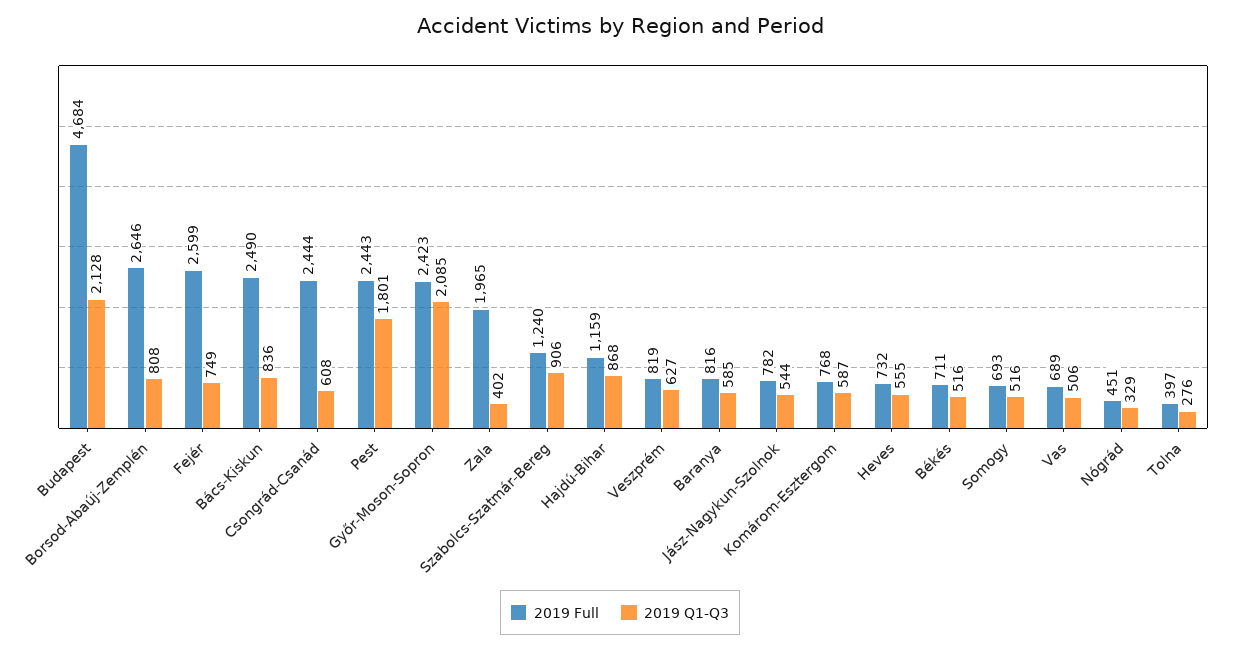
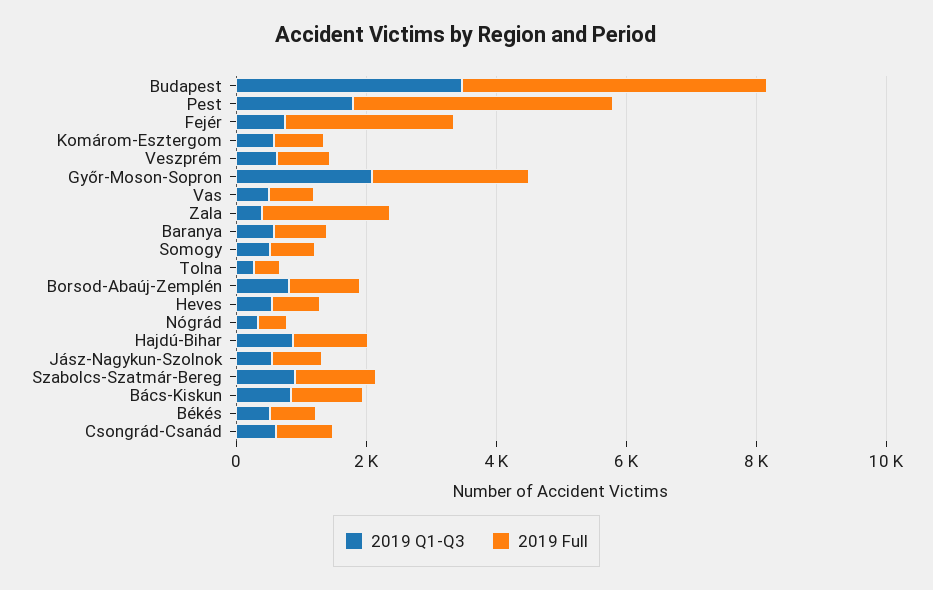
  {
    "2019 Full": {
      "Budapest": 4684,
-     "Borsod-Abaúj-Zemplén": 2646,
+     "Borsod-Abaúj-Zemplén": 1000,
      "Fejér": 2599,
-     "Bács-Kiskun": 2490,
+     "Bács-Kiskun": 1000,
-     "Csongrád-Csanád": 2444,
+     "Csongrád-Csanád": 1000,
-     "Pest": 2443,
+     "Pest": 4000,
      "Győr-Moson-Sopron": 2423,
      "Zala": 1965,
      "Szabolcs-Szatmár-Bereg": 1240,
      "Hajdú-Bihar": 1159,
      "Veszprém": 819,
      "Baranya": 816,
      "Jász-Nagykun-Szolnok": 782,
      "Komárom-Esztergom": 768,
      "Heves": 732,
      "Békés": 711,
      "Somogy": 693,
      "Vas": 689,
      "Nógrád": 451,
      "Tolna": 397
    },
    "2019 Q1-Q3": {
-     "Budapest": 2128,
+     "Budapest": 3500,
      "Borsod-Abaúj-Zemplén": 808,
      "Fejér": 749,
      "Bács-Kiskun": 836,
      "Csongrád-Csanád": 608,
      "Pest": 1801,
      "Győr-Moson-Sopron": 2085,
      "Zala": 402,
      "Szabolcs-Szatmár-Bereg": 906,
      "Hajdú-Bihar": 868,
      "Veszprém": 627,
      "Baranya": 585,
      "Jász-Nagykun-Szolnok": 544,
      "Komárom-Esztergom": 587,
      "Heves": 555,
      "Békés": 516,
      "Somogy": 516,
      "Vas": 506,
      "Nógrád": 329,
      "Tolna": 276
    }
  }

